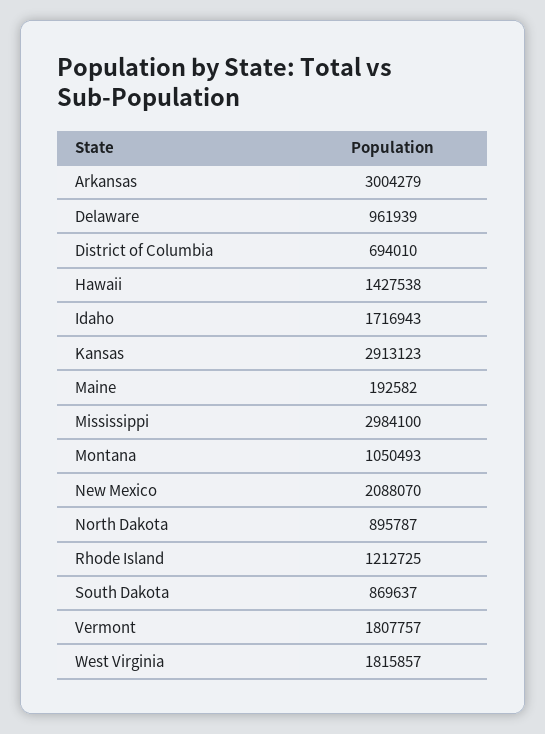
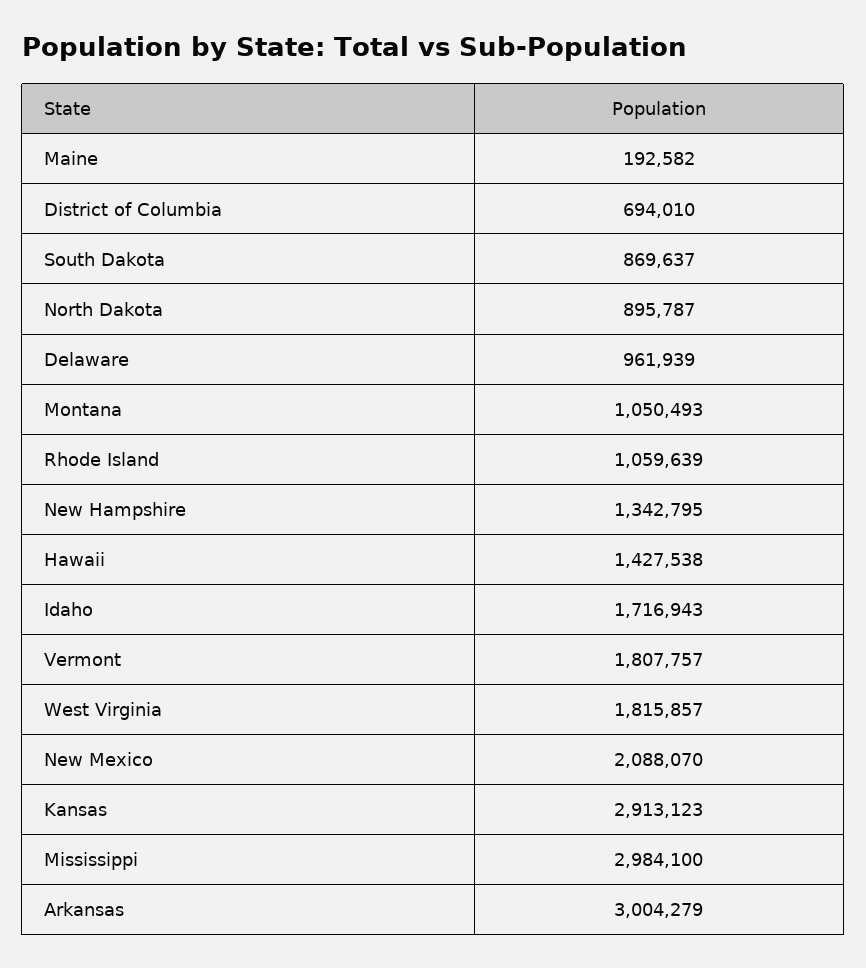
  {
    "Arkansas": 3004279,
    "Delaware": 961939,
    "District of Columbia": 694010,
    "Hawaii": 1427538,
    "Idaho": 1716943,
    "Kansas": 2913123,
    "Maine": 192582,
    "Mississippi": 2984100,
    "Montana": 1050493,
    "New Mexico": 2088070,
    "North Dakota": 895787,
-   "Rhode Island": 1212725,
+   "Rhode Island": 1059639,
    "South Dakota": 869637,
    "Vermont": 1807757,
-   "West Virginia": 1815857
+   "West Virginia": 1815857,
+   "New Hampshire": 1342795
  }

